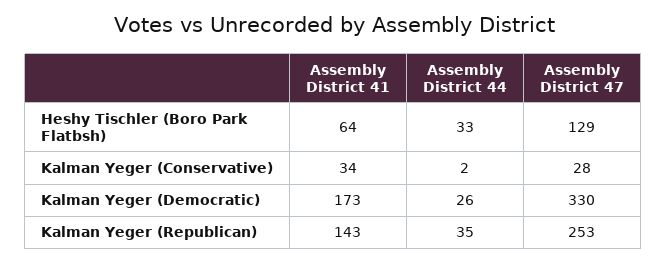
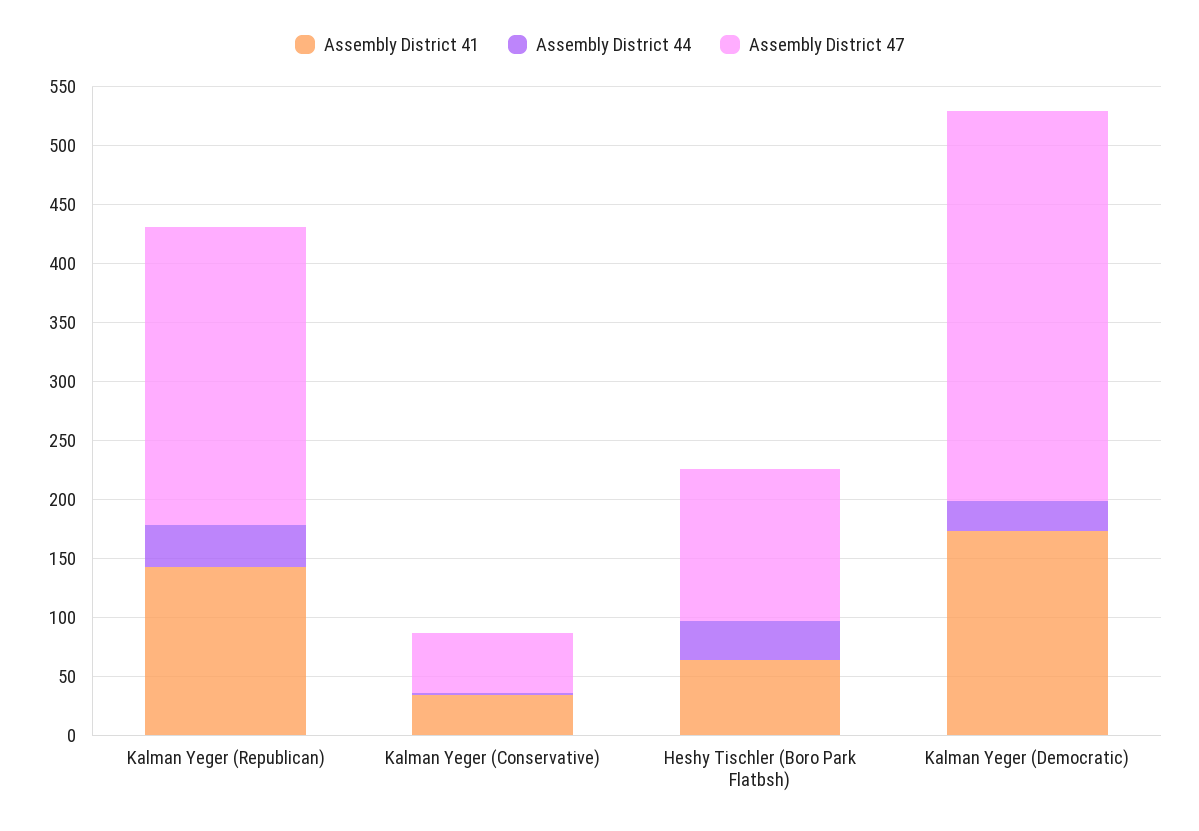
  {
    "Assembly District 41": {
      "Heshy Tischler (Boro Park Flatbsh)": 64,
      "Kalman Yeger (Conservative)": 34,
      "Kalman Yeger (Democratic)": 173,
      "Kalman Yeger (Republican)": 143
    },
    "Assembly District 44": {
      "Heshy Tischler (Boro Park Flatbsh)": 33,
      "Kalman Yeger (Conservative)": 2,
      "Kalman Yeger (Democratic)": 26,
      "Kalman Yeger (Republican)": 35
    },
    "Assembly District 47": {
      "Heshy Tischler (Boro Park Flatbsh)": 129,
-     "Kalman Yeger (Conservative)": 28,
+     "Kalman Yeger (Conservative)": 50,
      "Kalman Yeger (Democratic)": 330,
      "Kalman Yeger (Republican)": 253
    }
  }

